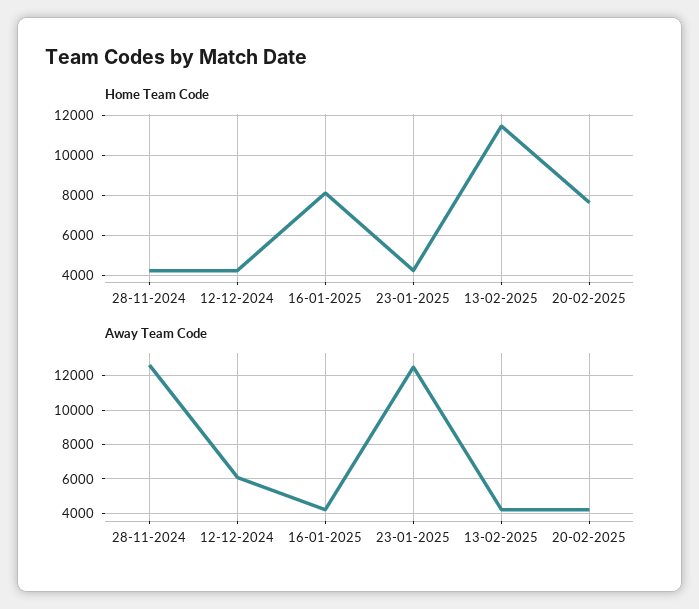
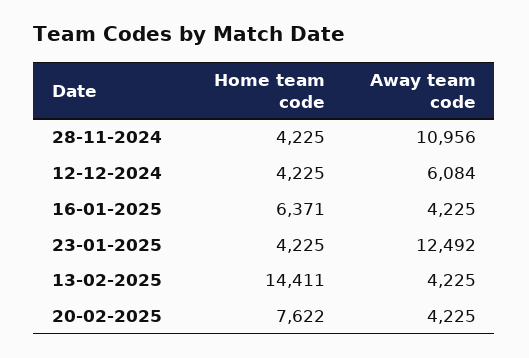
  {
    "Home Team Code": {
      "28-11-2024": 4225,
      "12-12-2024": 4225,
-     "16-01-2025": 8000,
+     "16-01-2025": 6371,
      "23-01-2025": 4225,
-     "13-02-2025": 11500,
+     "13-02-2025": 14411,
      "20-02-2025": 7622
    },
    "Away Team Code": {
-     "28-11-2024": 12500,
+     "28-11-2024": 10956,
      "12-12-2024": 6084,
      "16-01-2025": 4225,
      "23-01-2025": 12492,
      "13-02-2025": 4225,
      "20-02-2025": 4225
    }
  }

